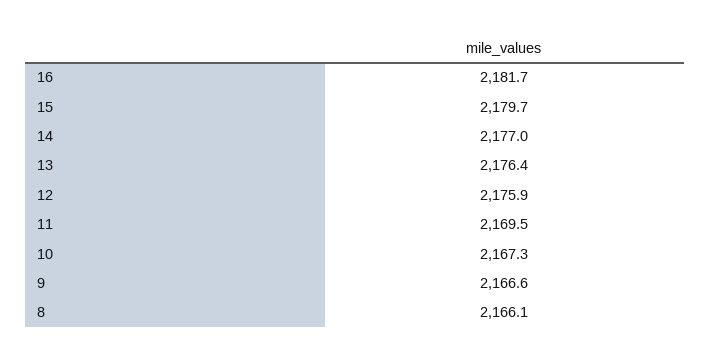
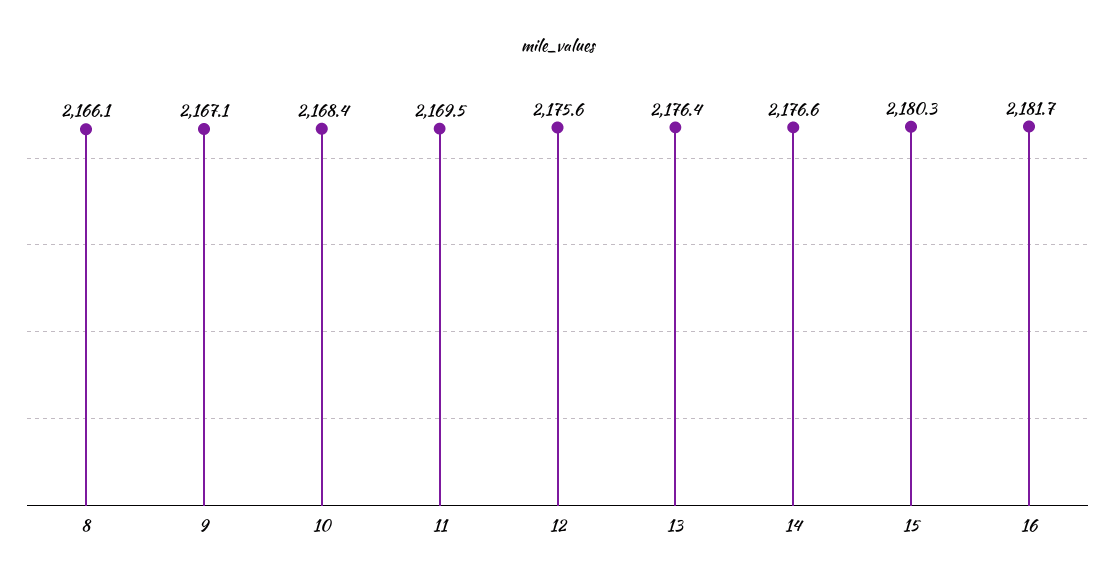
  {
    "16": 2181.7,
-   "15": 2179.7,
+   "15": 2180.3,
-   "14": 2177,
+   "14": 2176.6,
    "13": 2176.4,
-   "12": 2175.9,
+   "12": 2175.6,
    "11": 2169.5,
-   "10": 2167.3,
+   "10": 2168.4,
-   "9": 2166.6,
+   "9": 2167.1,
    "8": 2166.1
  }

